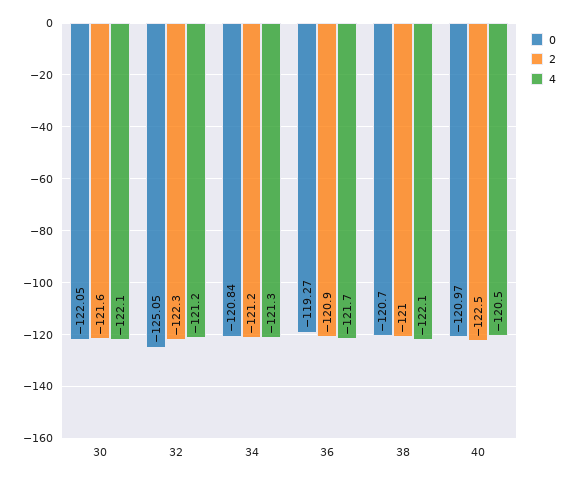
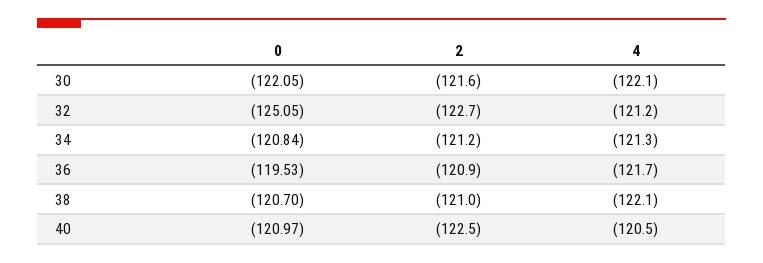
  {
    "0": {
      "30": -122.05,
      "32": -125.05,
      "34": -120.84,
-     "36": -119.27,
+     "36": -119.53,
      "38": -120.7,
      "40": -120.97
    },
    "2": {
      "30": -121.6,
-     "32": -122.3,
+     "32": -122.7,
      "34": -121.2,
      "36": -120.9,
      "38": -121,
      "40": -122.5
    },
    "4": {
      "30": -122.1,
      "32": -121.2,
      "34": -121.3,
      "36": -121.7,
      "38": -122.1,
      "40": -120.5
    }
  }

